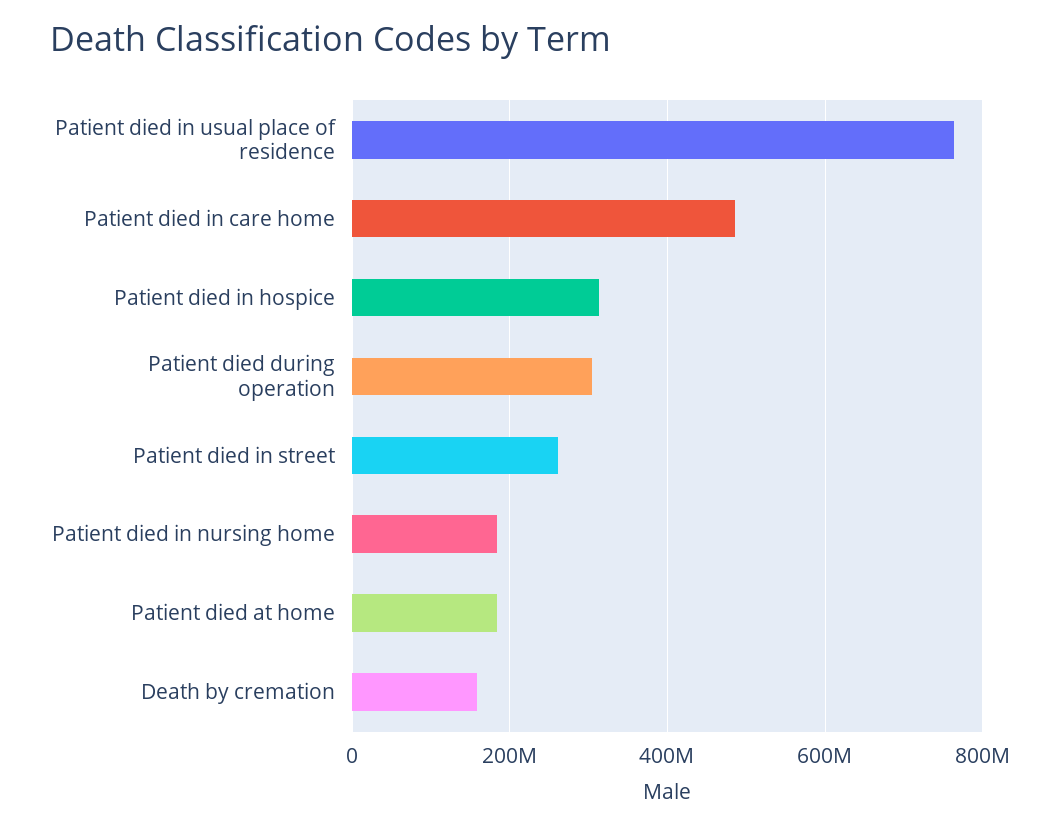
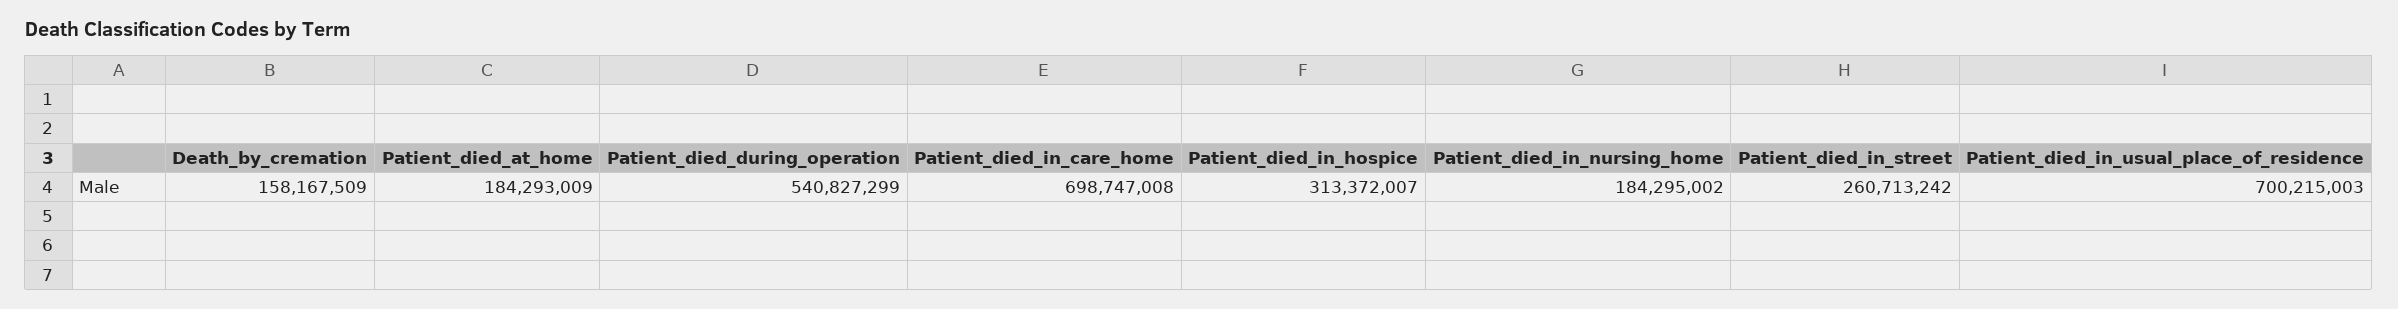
  {
-   "Patient died in usual place of residence": 760000000,
+   "Patient died in usual place of residence": 700215003,
-   "Patient died in care home": 480000000,
+   "Patient died in care home": 698747008,
    "Patient died in hospice": 313372007,
-   "Patient died during operation": 300000000,
+   "Patient died during operation": 540827299,
    "Patient died in street": 260713242,
    "Patient died in nursing home": 184295002,
    "Patient died at home": 184293009,
    "Death by cremation": 158167509
  }

